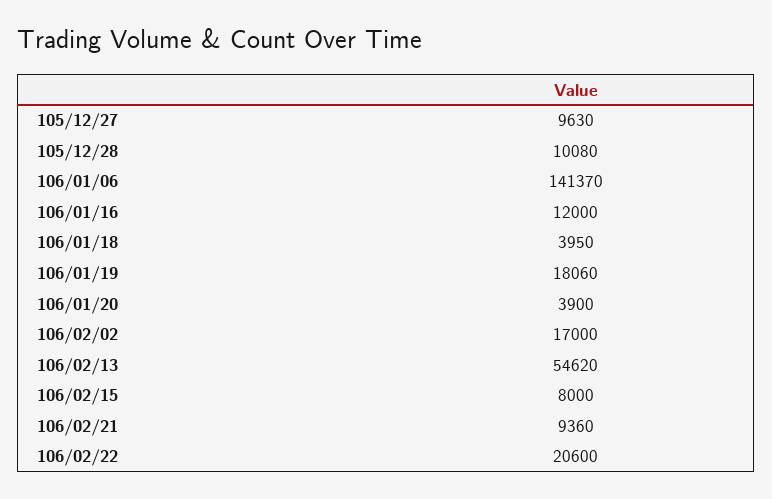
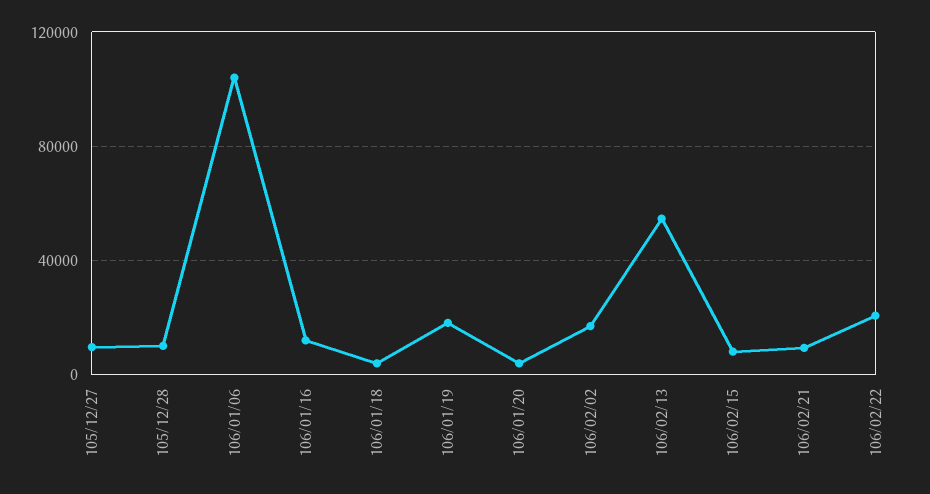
  {
    "105/12/27": 9630,
    "105/12/28": 10080,
-   "106/01/06": 141370,
+   "106/01/06": 105000,
    "106/01/16": 12000,
    "106/01/18": 3950,
    "106/01/19": 18060,
    "106/01/20": 3900,
    "106/02/02": 17000,
    "106/02/13": 54620,
    "106/02/15": 8000,
    "106/02/21": 9360,
    "106/02/22": 20600
  }

